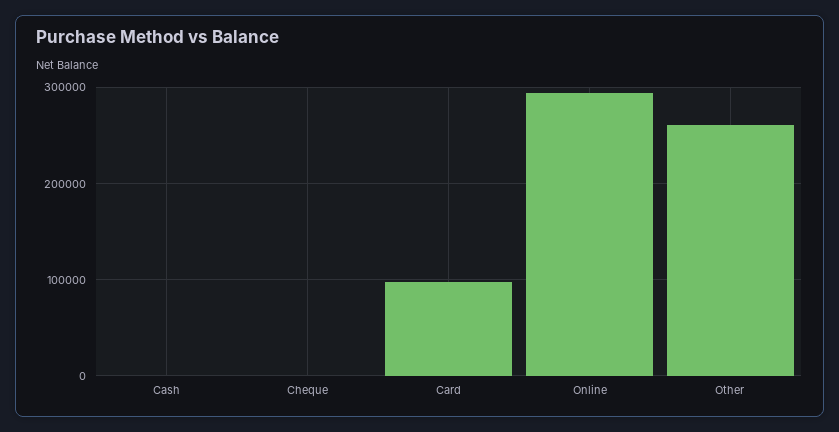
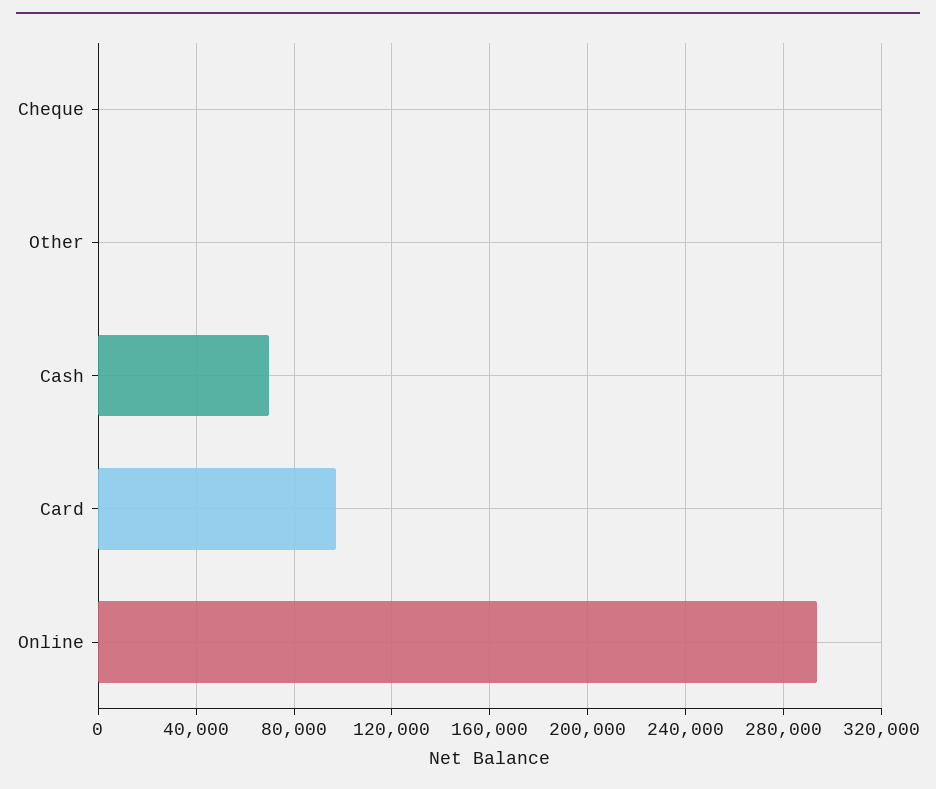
  {
-   "Cash": 0,
+   "Cash": 70000,
    "Cheque": 0,
    "Card": 95000,
    "Online": 295000,
-   "Other": 260000
+   "Other": 0
  }

